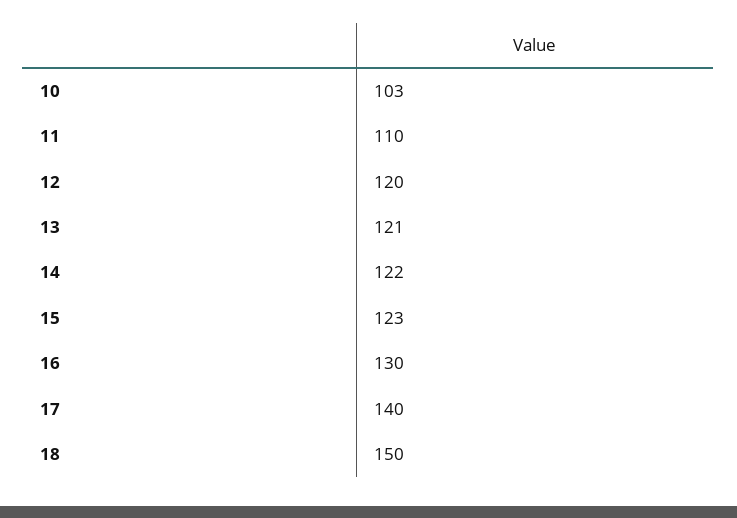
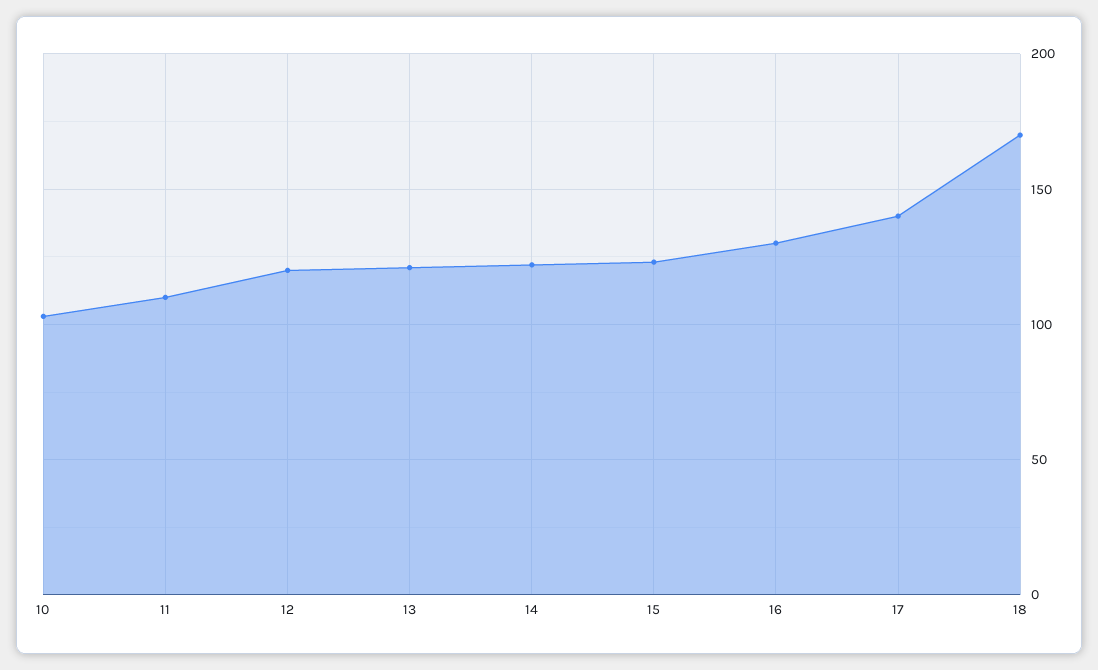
  {
    "10": 103,
    "11": 110,
    "12": 120,
    "13": 121,
    "14": 122,
    "15": 123,
    "16": 130,
    "17": 140,
-   "18": 150
+   "18": 170
  }

